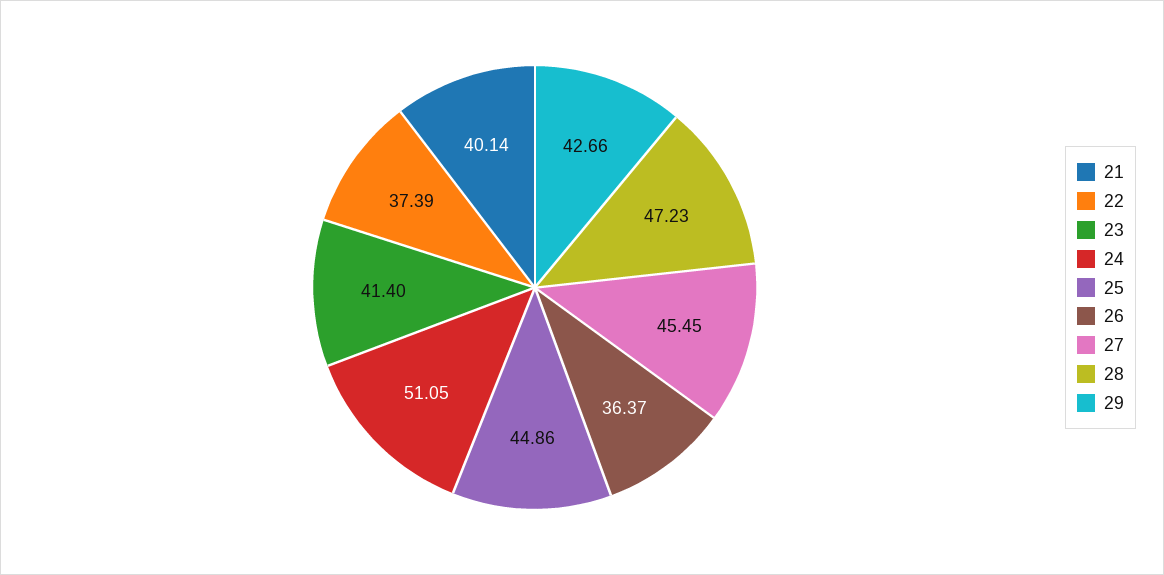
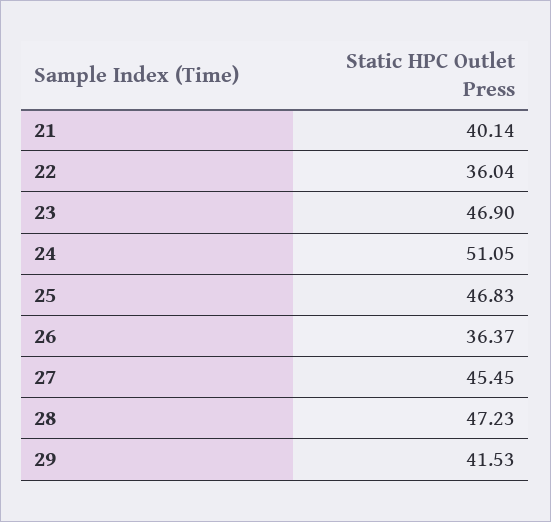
  {
    "21": 40.14,
-   "22": 37.39,
+   "22": 36.04,
-   "23": 41.4,
+   "23": 46.9,
    "24": 51.05,
-   "25": 44.86,
+   "25": 46.83,
    "26": 36.37,
    "27": 45.45,
    "28": 47.23,
-   "29": 42.66
+   "29": 41.53
  }

